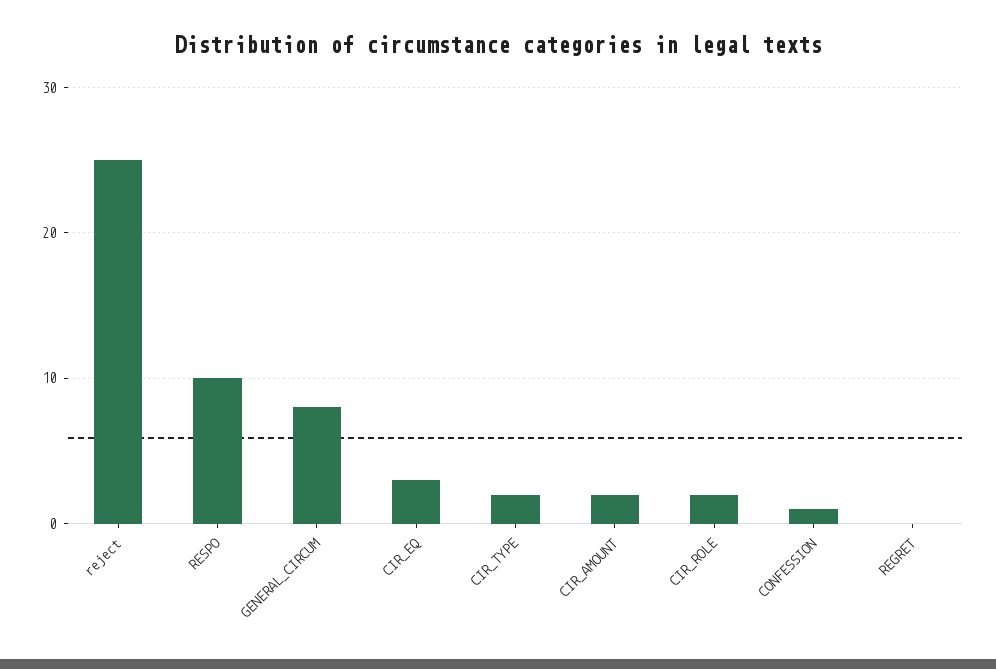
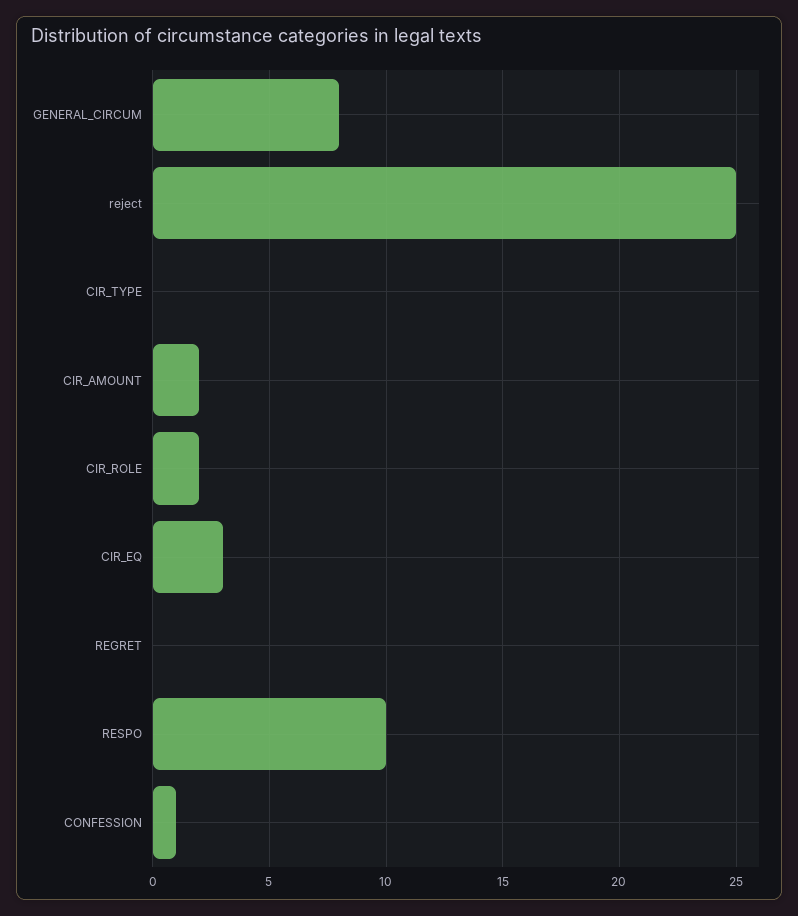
  {
    "reject": 25,
    "RESPO": 10,
    "GENERAL_CIRCUM": 8,
    "CIR_EQ": 3,
-   "CIR_TYPE": 2,
+   "CIR_TYPE": 0,
    "CIR_AMOUNT": 2,
    "CIR_ROLE": 2,
    "CONFESSION": 1,
    "REGRET": 0
  }

